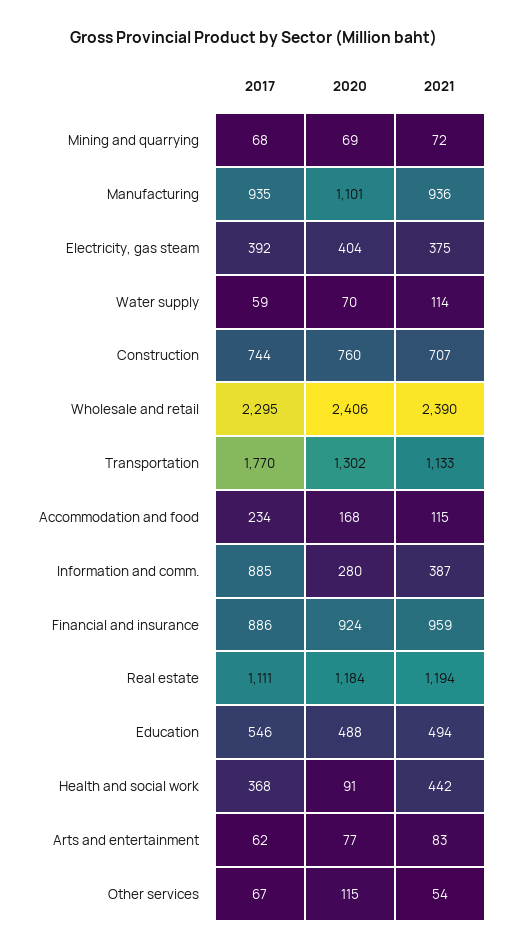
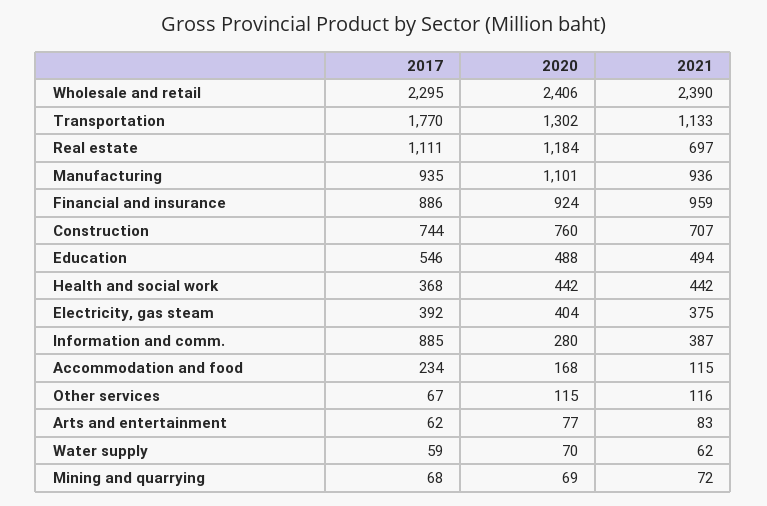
  {
    "2017": {
      "Mining and quarrying": 68,
      "Manufacturing": 935,
      "Electricity, gas steam": 392,
      "Water supply": 59,
      "Construction": 744,
      "Wholesale and retail": 2295,
      "Transportation": 1770,
      "Accommodation and food": 234,
      "Information and comm.": 885,
      "Financial and insurance": 886,
      "Real estate": 1111,
      "Education": 546,
      "Health and social work": 368,
      "Arts and entertainment": 62,
      "Other services": 67
    },
    "2020": {
      "Mining and quarrying": 69,
      "Manufacturing": 1101,
      "Electricity, gas steam": 404,
      "Water supply": 70,
      "Construction": 760,
      "Wholesale and retail": 2406,
      "Transportation": 1302,
      "Accommodation and food": 168,
      "Information and comm.": 280,
      "Financial and insurance": 924,
      "Real estate": 1184,
      "Education": 488,
-     "Health and social work": 91,
+     "Health and social work": 442,
      "Arts and entertainment": 77,
      "Other services": 115
    },
    "2021": {
      "Mining and quarrying": 72,
      "Manufacturing": 936,
      "Electricity, gas steam": 375,
-     "Water supply": 114,
+     "Water supply": 62,
      "Construction": 707,
      "Wholesale and retail": 2390,
      "Transportation": 1133,
      "Accommodation and food": 115,
      "Information and comm.": 387,
      "Financial and insurance": 959,
-     "Real estate": 1194,
+     "Real estate": 697,
      "Education": 494,
      "Health and social work": 442,
      "Arts and entertainment": 83,
-     "Other services": 54
+     "Other services": 116
    }
  }

